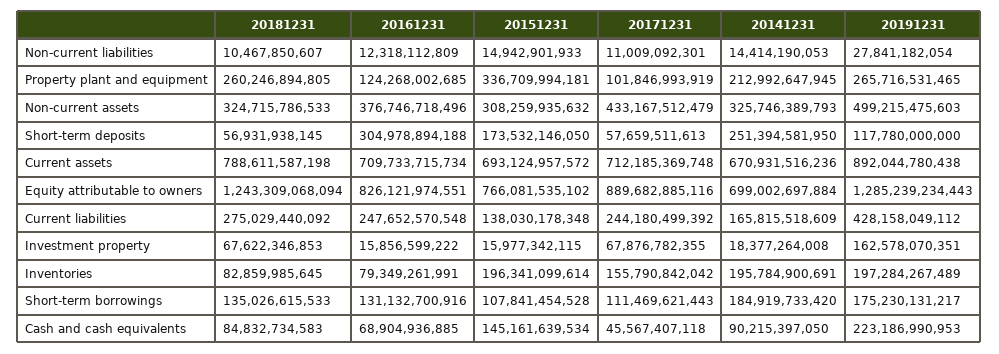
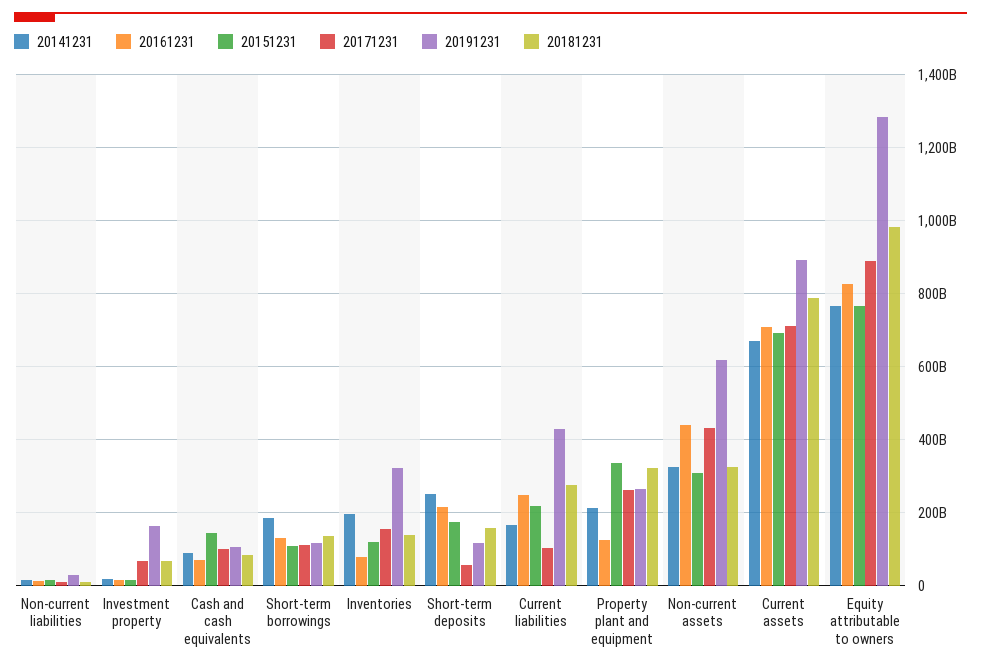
  {
    "20181231": {
      "Non-current liabilities": 10467850607,
-     "Property plant and equipment": 260246894805,
+     "Property plant and equipment": 320000000000,
      "Non-current assets": 324715786533,
-     "Short-term deposits": 56931938145,
+     "Short-term deposits": 160000000000,
      "Current assets": 788611587198,
-     "Equity attributable to owners": 1243309068094,
+     "Equity attributable to owners": 980000000000,
      "Current liabilities": 275029440092,
      "Investment property": 67622346853,
-     "Inventories": 82859985645,
+     "Inventories": 140000000000,
      "Short-term borrowings": 135026615533,
      "Cash and cash equivalents": 84832734583
    },
    "20161231": {
      "Non-current liabilities": 12318112809,
      "Property plant and equipment": 124268002685,
-     "Non-current assets": 376746718496,
+     "Non-current assets": 440000000000,
-     "Short-term deposits": 304978894188,
+     "Short-term deposits": 220000000000,
      "Current assets": 709733715734,
      "Equity attributable to owners": 826121974551,
      "Current liabilities": 247652570548,
      "Investment property": 15856599222,
      "Inventories": 79349261991,
      "Short-term borrowings": 131132700916,
      "Cash and cash equivalents": 68904936885
    },
    "20151231": {
      "Non-current liabilities": 14942901933,
      "Property plant and equipment": 336709994181,
      "Non-current assets": 308259935632,
      "Short-term deposits": 173532146050,
      "Current assets": 693124957572,
      "Equity attributable to owners": 766081535102,
-     "Current liabilities": 138030178348,
+     "Current liabilities": 220000000000,
      "Investment property": 15977342115,
-     "Inventories": 196341099614,
+     "Inventories": 120000000000,
      "Short-term borrowings": 107841454528,
      "Cash and cash equivalents": 145161639534
    },
    "20171231": {
      "Non-current liabilities": 11009092301,
-     "Property plant and equipment": 101846993919,
+     "Property plant and equipment": 260000000000,
      "Non-current assets": 433167512479,
      "Short-term deposits": 57659511613,
      "Current assets": 712185369748,
      "Equity attributable to owners": 889682885116,
-     "Current liabilities": 244180499392,
+     "Current liabilities": 100000000000,
      "Investment property": 67876782355,
      "Inventories": 155790842042,
      "Short-term borrowings": 111469621443,
-     "Cash and cash equivalents": 45567407118
+     "Cash and cash equivalents": 100000000000
    },
    "20141231": {
      "Non-current liabilities": 14414190053,
      "Property plant and equipment": 212992647945,
      "Non-current assets": 325746389793,
      "Short-term deposits": 251394581950,
      "Current assets": 670931516236,
-     "Equity attributable to owners": 699002697884,
+     "Equity attributable to owners": 760000000000,
      "Current liabilities": 165815518609,
      "Investment property": 18377264008,
      "Inventories": 195784900691,
      "Short-term borrowings": 184919733420,
      "Cash and cash equivalents": 90215397050
    },
    "20191231": {
      "Non-current liabilities": 27841182054,
      "Property plant and equipment": 265716531465,
-     "Non-current assets": 499215475603,
+     "Non-current assets": 620000000000,
      "Short-term deposits": 117780000000,
      "Current assets": 892044780438,
      "Equity attributable to owners": 1285239234443,
      "Current liabilities": 428158049112,
      "Investment property": 162578070351,
-     "Inventories": 197284267489,
+     "Inventories": 320000000000,
-     "Short-term borrowings": 175230131217,
+     "Short-term borrowings": 120000000000,
-     "Cash and cash equivalents": 223186990953
+     "Cash and cash equivalents": 100000000000
    }
  }

